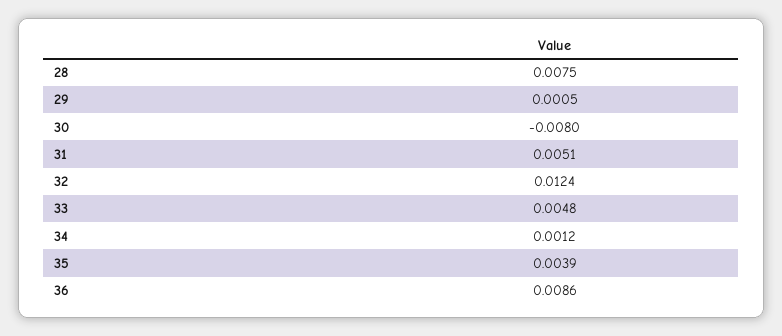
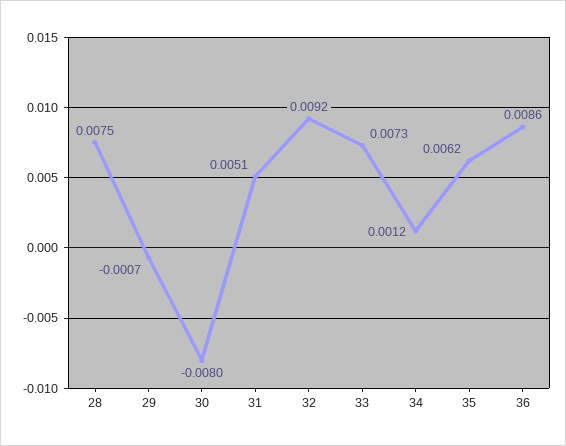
  {
    "28": 0.0075,
-   "29": 0.0005,
+   "29": -0.0007,
    "30": -0.008,
    "31": 0.0051,
-   "32": 0.0124,
+   "32": 0.0092,
-   "33": 0.0048,
+   "33": 0.0073,
    "34": 0.0012,
-   "35": 0.0039,
+   "35": 0.0062,
    "36": 0.0086
  }

